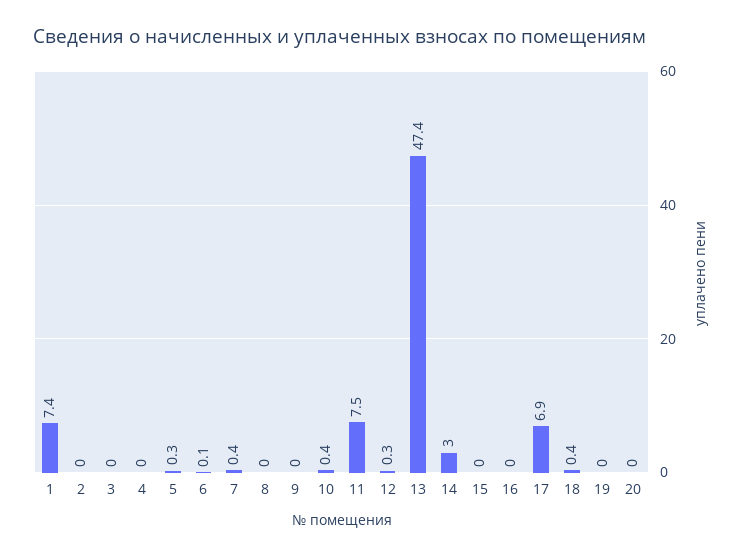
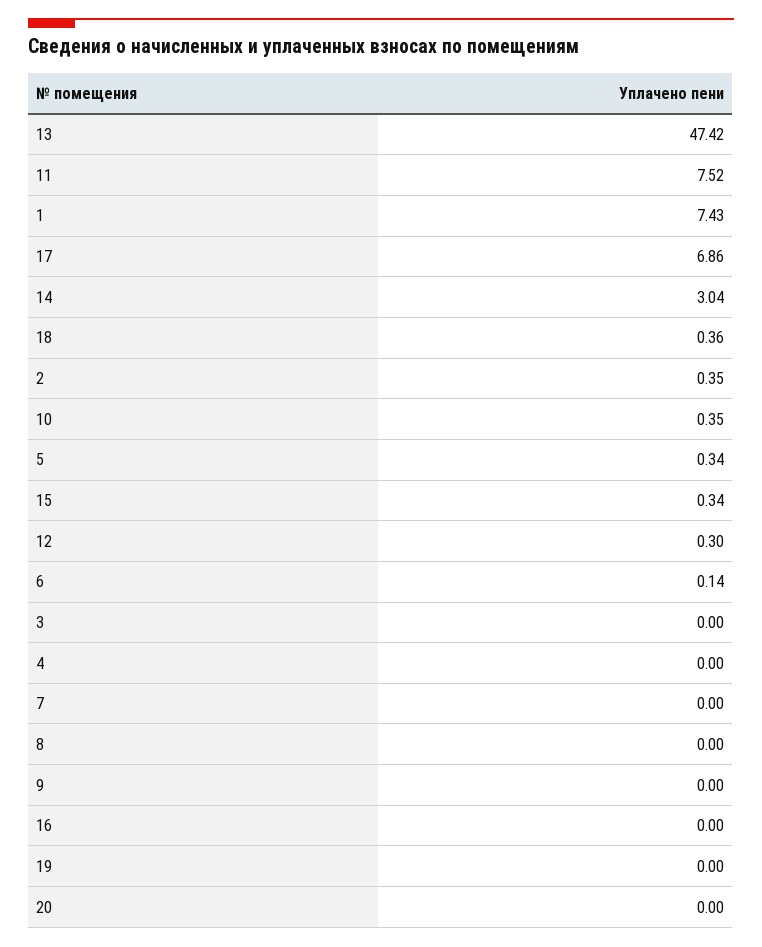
  {
    "1": 7.43,
-   "2": 0,
+   "2": 0.35,
    "3": 0,
    "4": 0,
    "5": 0.34,
    "6": 0.14,
-   "7": 0.4,
+   "7": 0,
    "8": 0,
    "9": 0,
    "10": 0.35,
    "11": 7.52,
    "12": 0.3,
    "13": 47.42,
    "14": 3.04,
-   "15": 0,
+   "15": 0.34,
    "16": 0,
    "17": 6.86,
    "18": 0.36,
    "19": 0,
    "20": 0
  }

